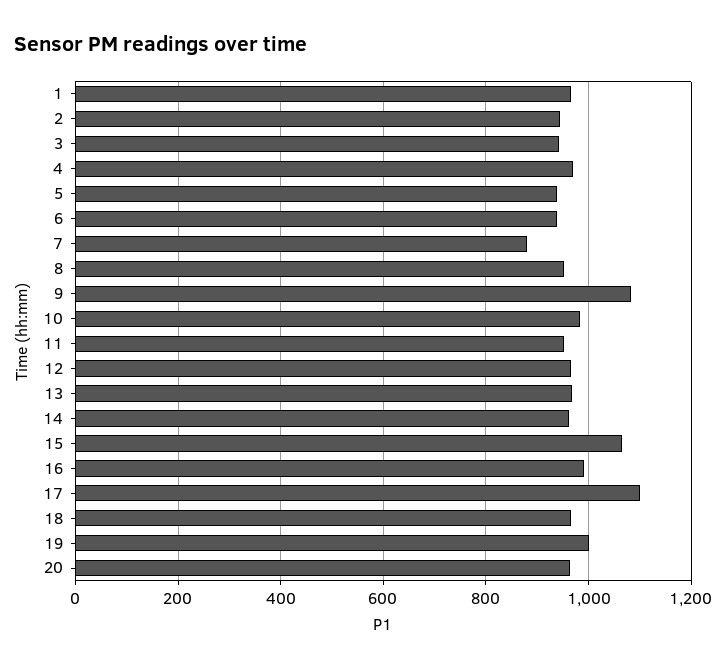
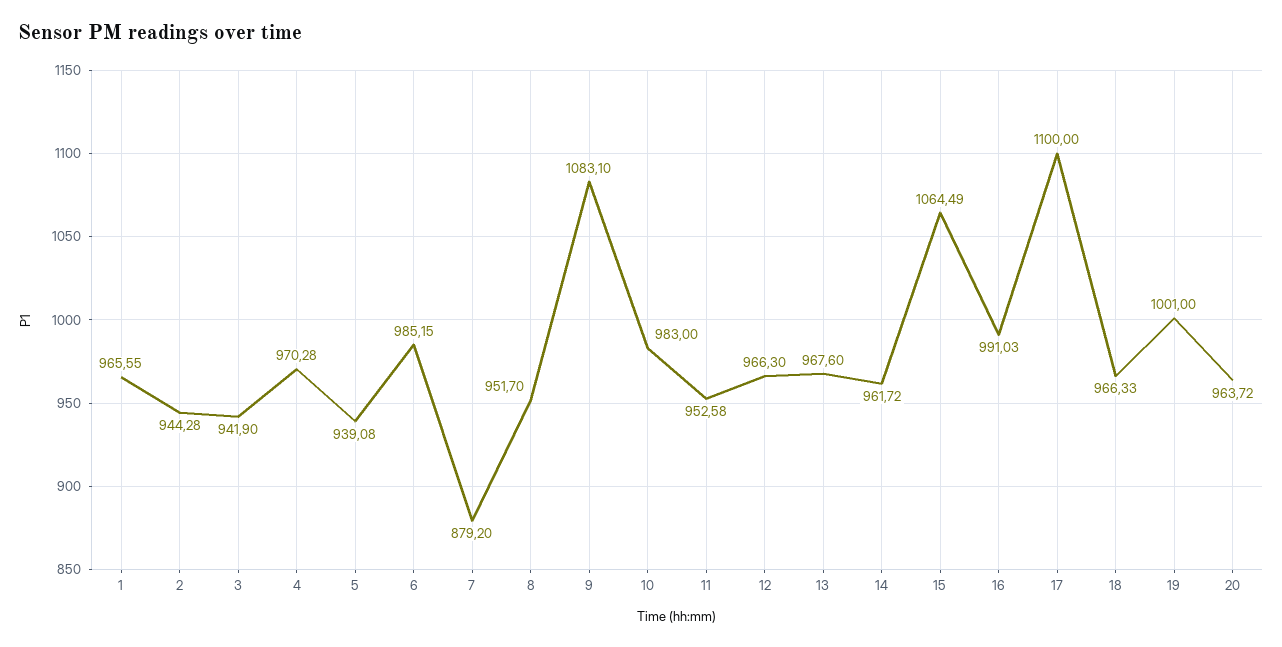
  {
    "1": 965.55,
    "2": 944.28,
    "3": 941.9,
    "4": 970.28,
    "5": 939.08,
-   "6": 940,
+   "6": 985.15,
    "7": 879.2,
    "8": 951.7,
    "9": 1083.1,
    "10": 983,
    "11": 952.58,
    "12": 966.3,
    "13": 967.6,
    "14": 961.72,
    "15": 1064.49,
    "16": 991.03,
    "17": 1100,
    "18": 966.33,
    "19": 1001,
    "20": 963.72
  }

